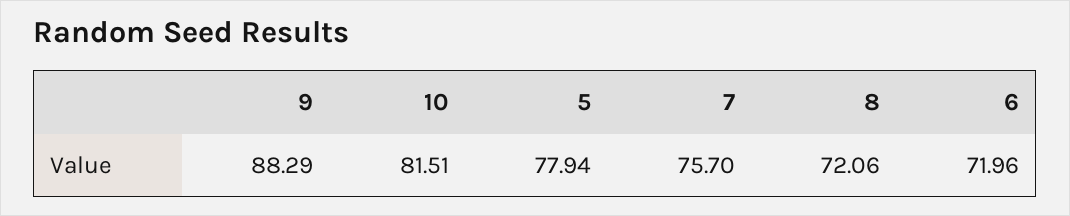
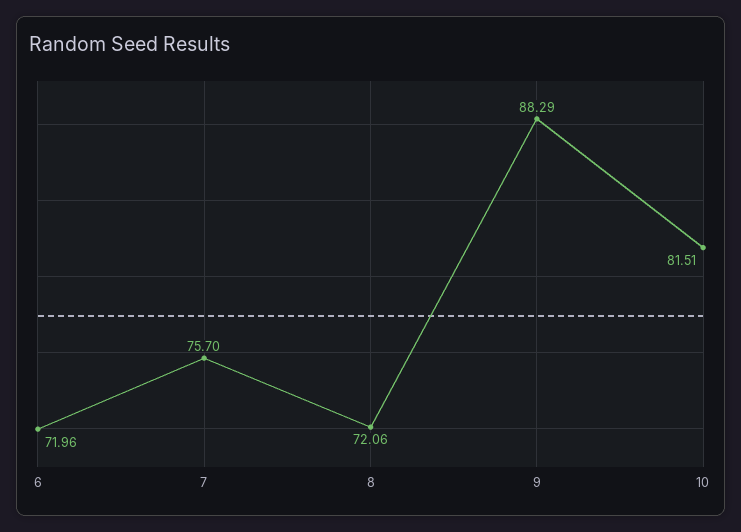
  {
    "9": 88.29,
    "10": 81.51,
-   "5": 77.94,
    "7": 75.7,
    "8": 72.06,
    "6": 71.96
  }

